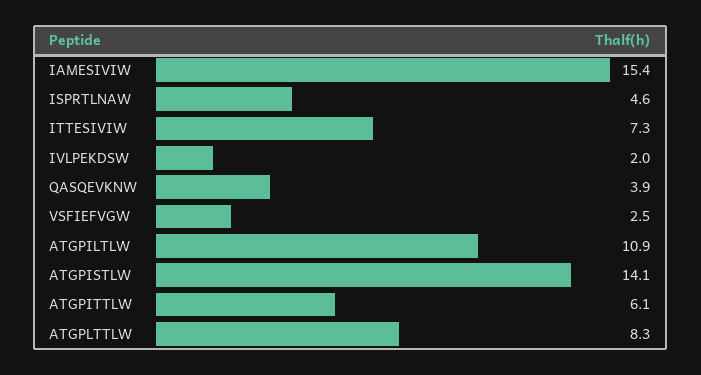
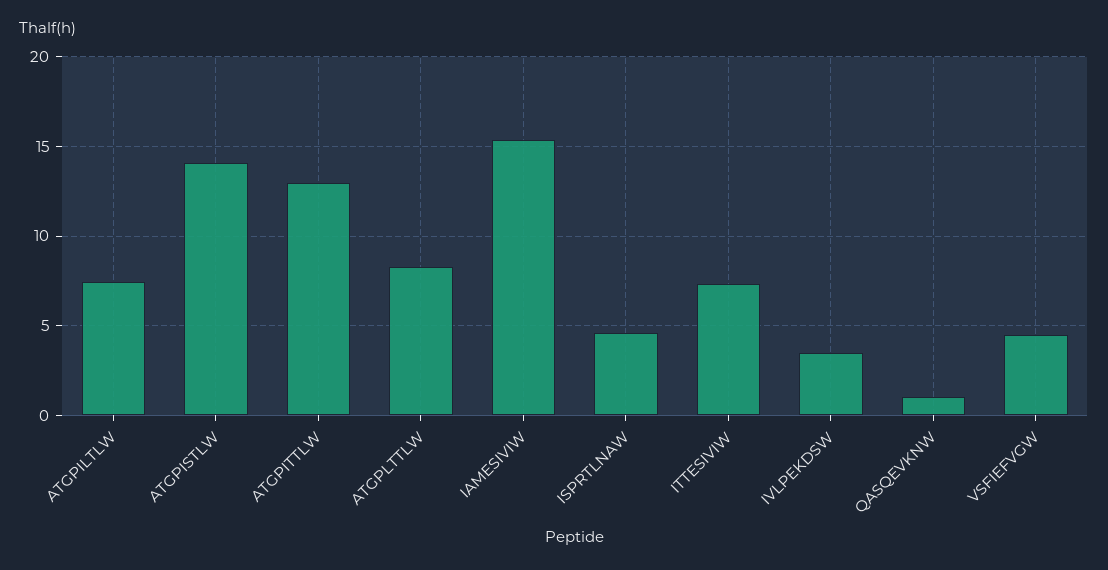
  {
    "IAMESIVIW": 15.4,
    "ISPRTLNAW": 4.6,
    "ITTESIVIW": 7.3,
-   "IVLPEKDSW": 2,
+   "IVLPEKDSW": 3.5,
-   "QASQEVKNW": 3.9,
+   "QASQEVKNW": 1,
-   "VSFIEFVGW": 2.5,
+   "VSFIEFVGW": 4.5,
-   "ATGPILTLW": 10.9,
+   "ATGPILTLW": 7.5,
    "ATGPISTLW": 14.1,
-   "ATGPITTLW": 6.1,
+   "ATGPITTLW": 13,
    "ATGPLTTLW": 8.3
  }

